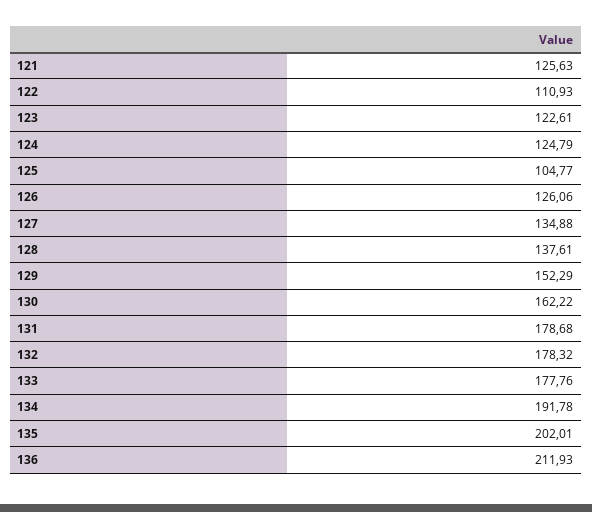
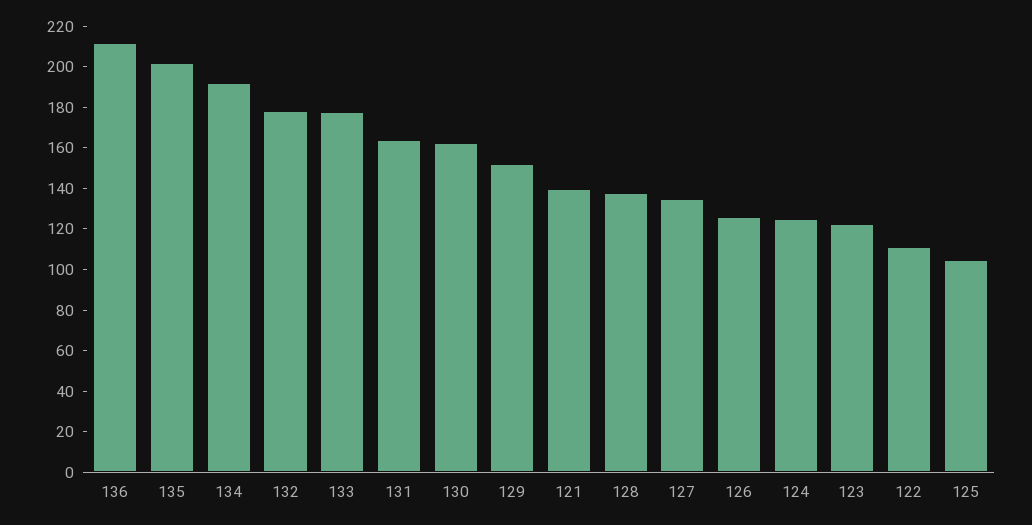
  {
-   "121": 125.63,
+   "121": 140,
    "122": 110.93,
    "123": 122.61,
    "124": 124.79,
    "125": 104.77,
    "126": 126.06,
    "127": 134.88,
    "128": 137.61,
    "129": 152.29,
    "130": 162.22,
-   "131": 178.68,
+   "131": 165,
    "132": 178.32,
    "133": 177.76,
    "134": 191.78,
    "135": 202.01,
    "136": 211.93
  }

